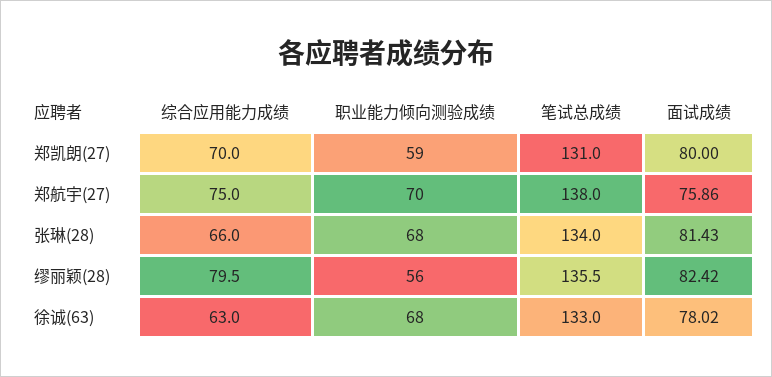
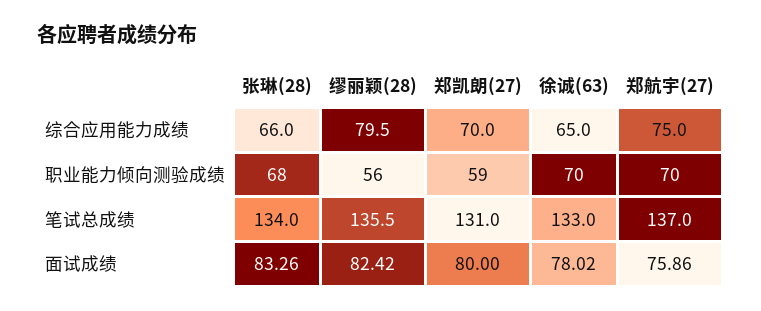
  {
    "综合应用能力成绩": {
      "郑凯朗(27)": 70,
      "郑航宇(27)": 75,
      "张琳(28)": 66,
      "缪丽颖(28)": 79.5,
-     "徐诚(63)": 63
+     "徐诚(63)": 65
    },
    "职业能力倾向测验成绩": {
      "郑凯朗(27)": 59,
      "郑航宇(27)": 70,
      "张琳(28)": 68,
      "缪丽颖(28)": 56,
-     "徐诚(63)": 68
+     "徐诚(63)": 70
    },
    "笔试总成绩": {
      "郑凯朗(27)": 131,
-     "郑航宇(27)": 138,
+     "郑航宇(27)": 137,
      "张琳(28)": 134,
      "缪丽颖(28)": 135.5,
      "徐诚(63)": 133
    },
    "面试成绩": {
      "郑凯朗(27)": 80,
      "郑航宇(27)": 75.86,
-     "张琳(28)": 81.43,
+     "张琳(28)": 83.26,
      "缪丽颖(28)": 82.42,
      "徐诚(63)": 78.02
    }
  }

